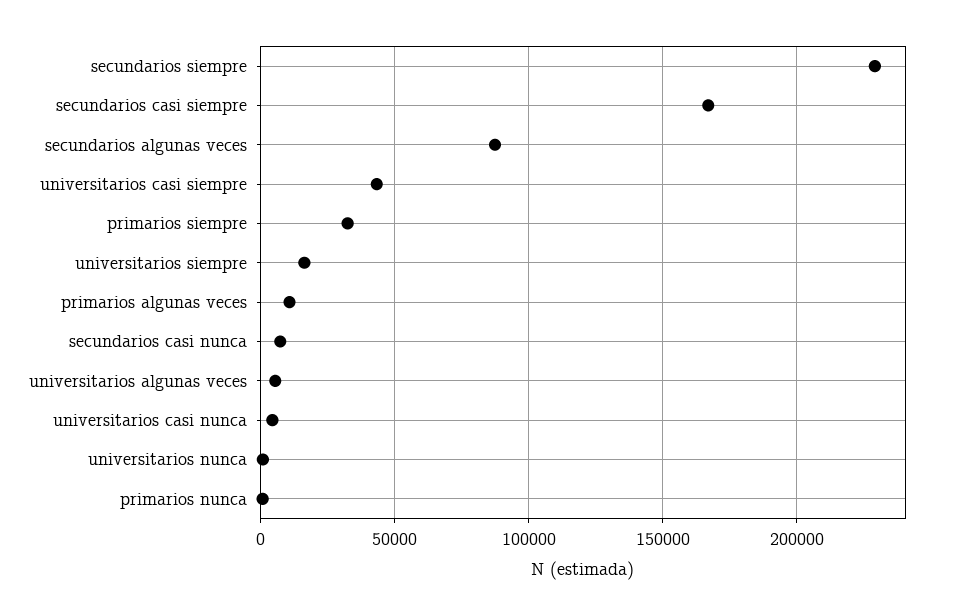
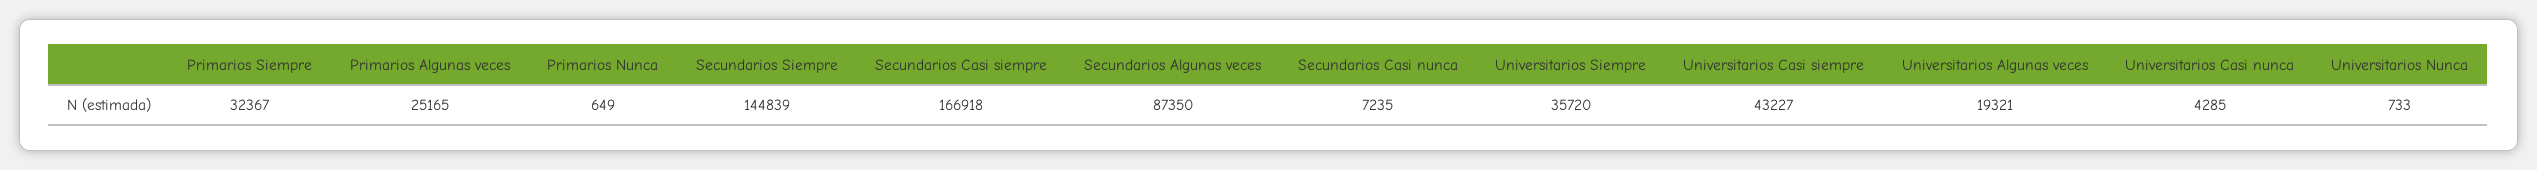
  {
-   "secundarios siempre": 230000,
+   "secundarios siempre": 144839,
    "secundarios casi siempre": 166918,
    "secundarios algunas veces": 87350,
    "universitarios casi siempre": 43227,
    "primarios siempre": 32367,
-   "universitarios siempre": 15000,
+   "universitarios siempre": 35720,
-   "primarios algunas veces": 10000,
+   "primarios algunas veces": 25165,
    "secundarios casi nunca": 7235,
-   "universitarios algunas veces": 5000,
+   "universitarios algunas veces": 19321,
    "universitarios casi nunca": 4285,
    "universitarios nunca": 733,
    "primarios nunca": 649
  }

